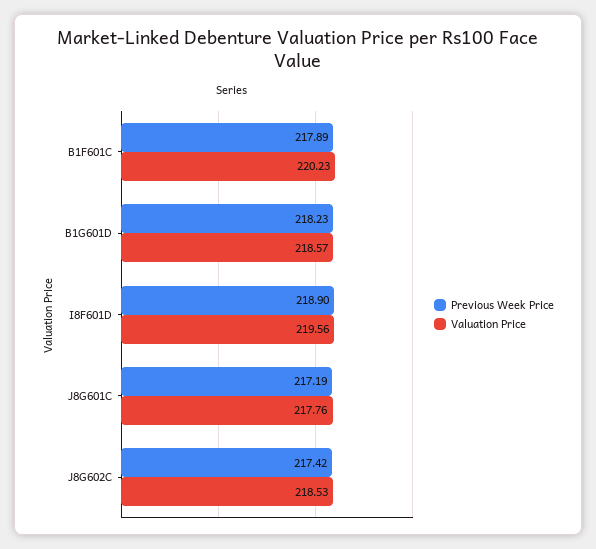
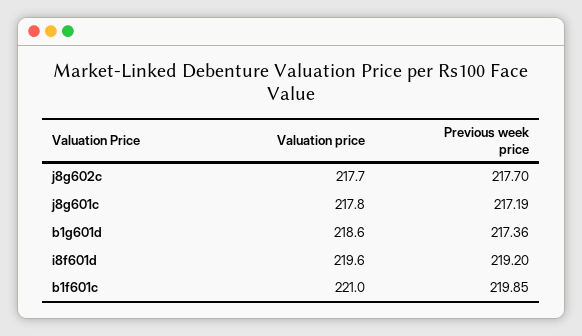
  {
    "Previous Week Price": {
-     "B1F601C": 217.89,
+     "B1F601C": 219.85,
-     "B1G601D": 218.23,
+     "B1G601D": 217.36,
-     "I8F601D": 218.9,
+     "I8F601D": 219.2,
      "J8G601C": 217.19,
-     "J8G602C": 217.42
+     "J8G602C": 217.7
    },
    "Valuation Price": {
-     "B1F601C": 220.23,
+     "B1F601C": 221,
      "B1G601D": 218.57,
      "I8F601D": 219.56,
      "J8G601C": 217.76,
-     "J8G602C": 218.53
+     "J8G602C": 217.7
    }
  }

